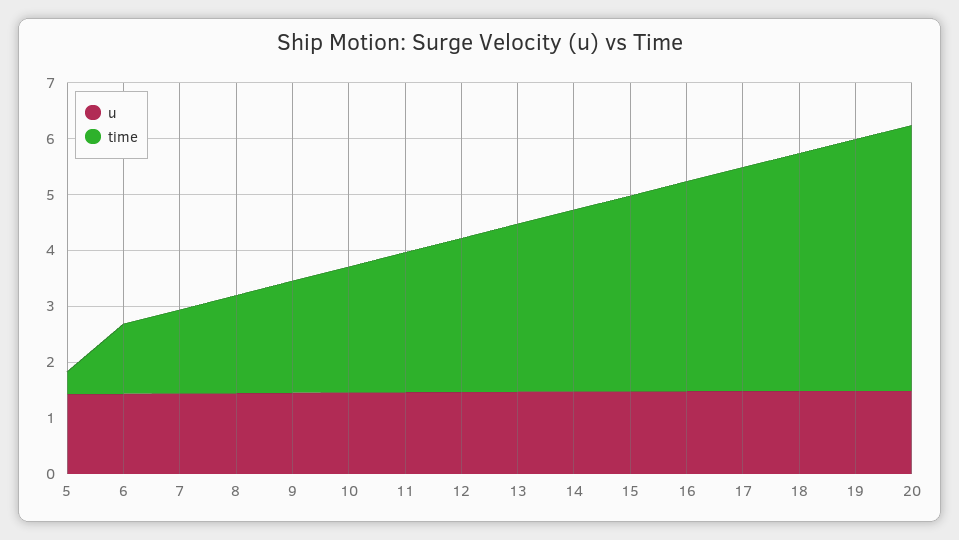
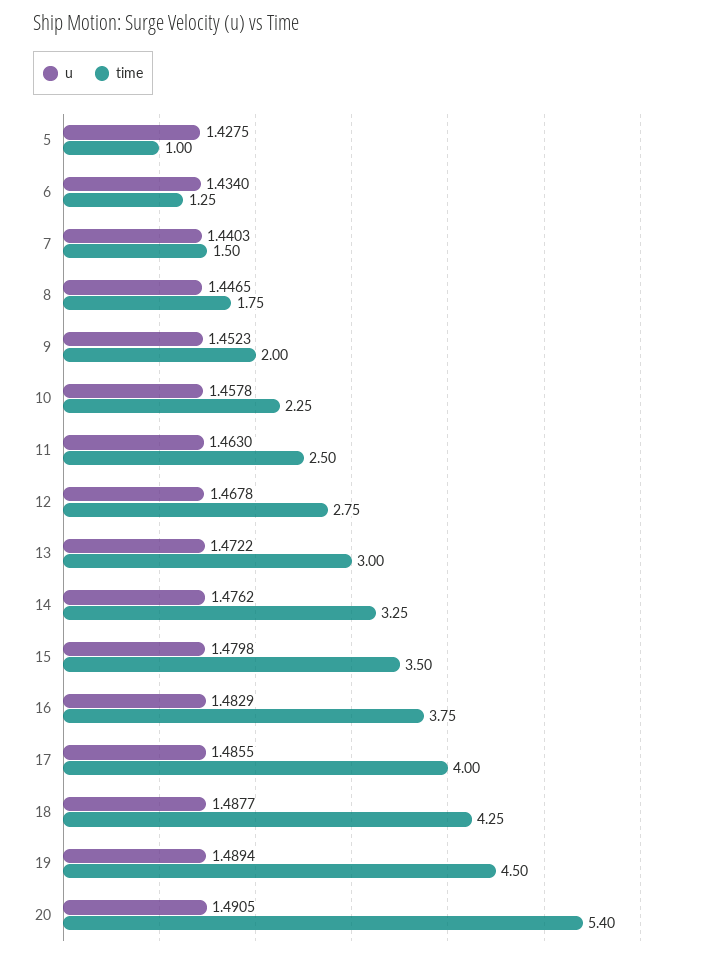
  {
    "u": {
      "5": 1.4275,
      "6": 1.434,
      "7": 1.4403,
      "8": 1.4465,
      "9": 1.4523,
      "10": 1.4578,
      "11": 1.463,
      "12": 1.4678,
      "13": 1.4722,
      "14": 1.4762,
      "15": 1.4798,
      "16": 1.4829,
      "17": 1.4855,
      "18": 1.4877,
      "19": 1.4894,
      "20": 1.4905
    },
    "time": {
-     "5": 0.4,
+     "5": 1,
      "6": 1.25,
      "7": 1.5,
      "8": 1.75,
      "9": 2,
      "10": 2.25,
      "11": 2.5,
      "12": 2.75,
      "13": 3,
      "14": 3.25,
      "15": 3.5,
      "16": 3.75,
      "17": 4,
      "18": 4.25,
      "19": 4.5,
-     "20": 4.8
+     "20": 5.4
    }
  }

